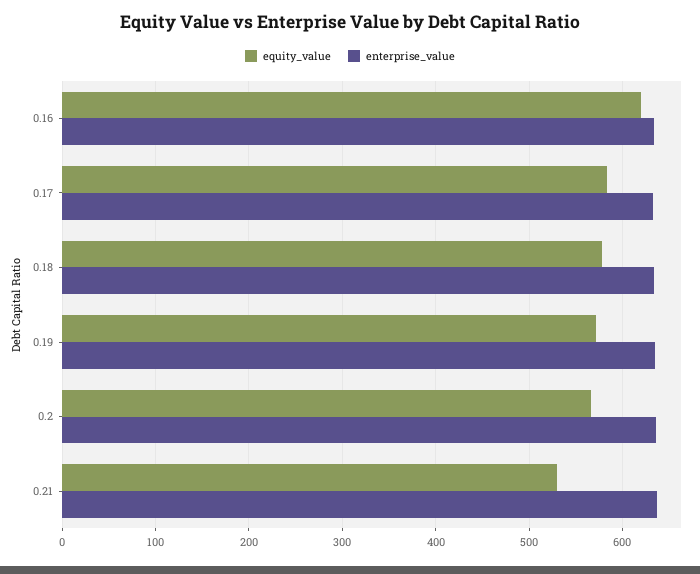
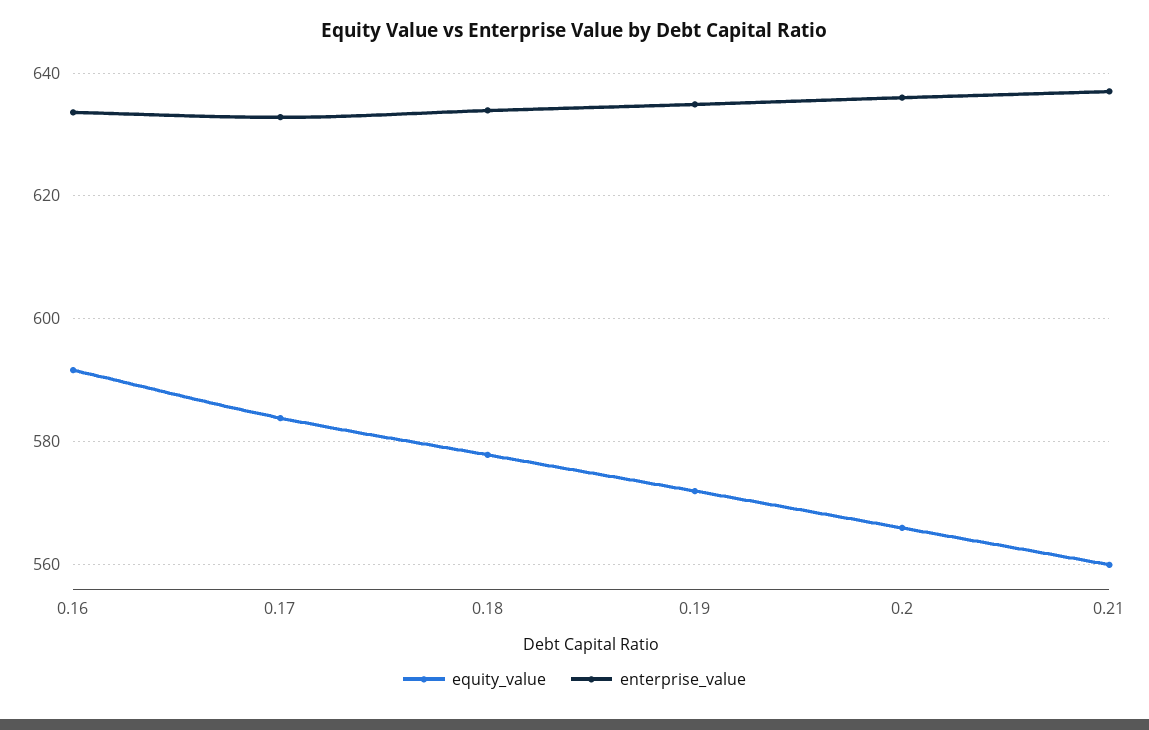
  {
    "equity_value": {
-     "0.16": 620,
+     "0.16": 592,
      "0.17": 584,
      "0.18": 578,
      "0.19": 572,
      "0.2": 566,
-     "0.21": 530
+     "0.21": 560
    },
    "enterprise_value": {
      "0.16": 634,
      "0.17": 632,
      "0.18": 634,
      "0.19": 634,
      "0.2": 636,
      "0.21": 638
    }
  }

